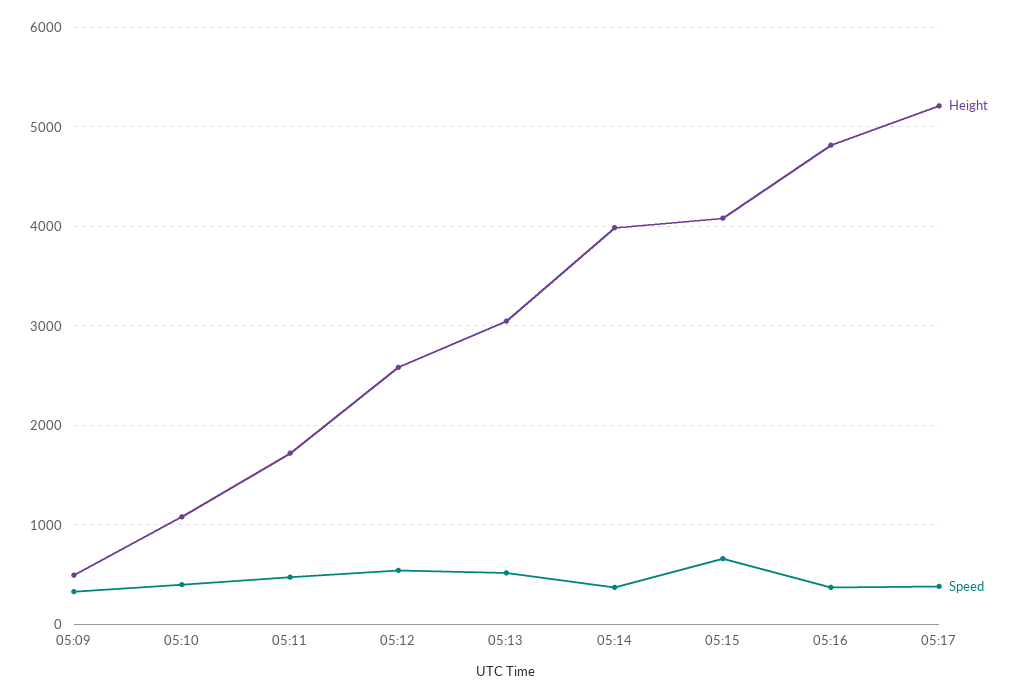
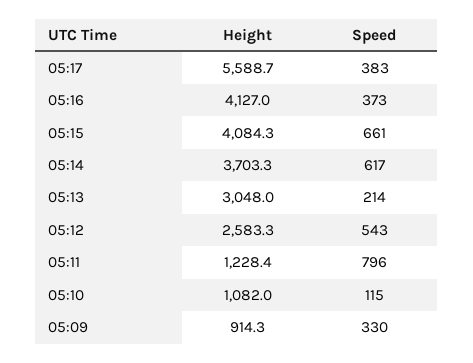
  {
    "Height": {
-     "05:09": 500,
+     "05:09": 914.3,
      "05:10": 1082,
-     "05:11": 1700,
+     "05:11": 1228.4,
      "05:12": 2583.3,
      "05:13": 3048,
-     "05:14": 4000,
+     "05:14": 3703.3,
      "05:15": 4084.3,
-     "05:16": 4800,
+     "05:16": 4127,
-     "05:17": 5200
+     "05:17": 5588.7
    },
    "Speed": {
      "05:09": 330,
-     "05:10": 400,
+     "05:10": 115,
-     "05:11": 500,
+     "05:11": 796,
      "05:12": 543,
-     "05:13": 500,
+     "05:13": 214,
-     "05:14": 400,
+     "05:14": 617,
      "05:15": 661,
      "05:16": 373,
      "05:17": 383
    }
  }

